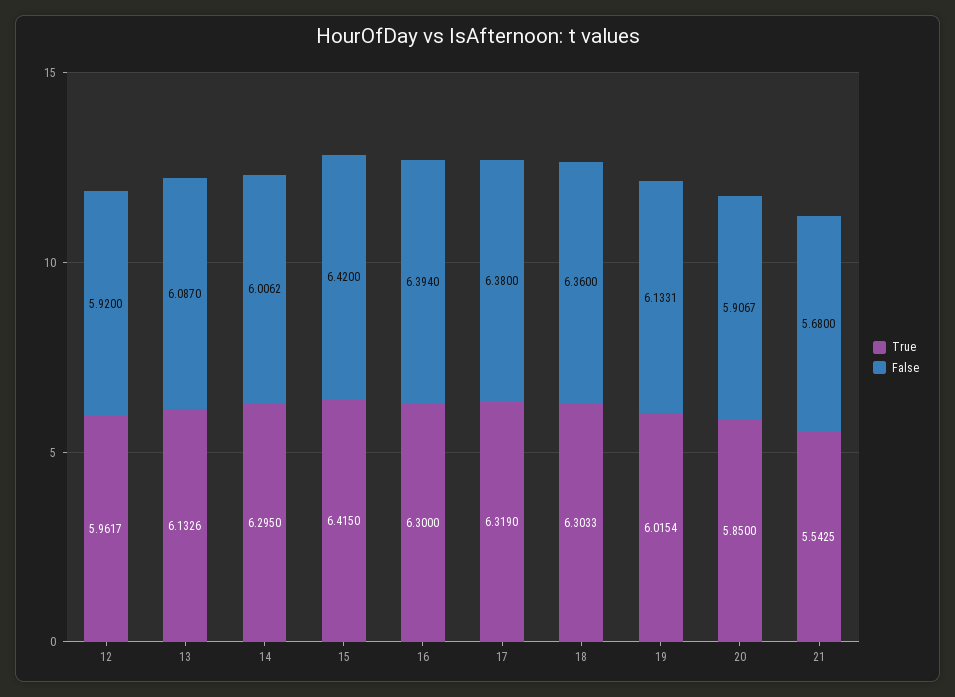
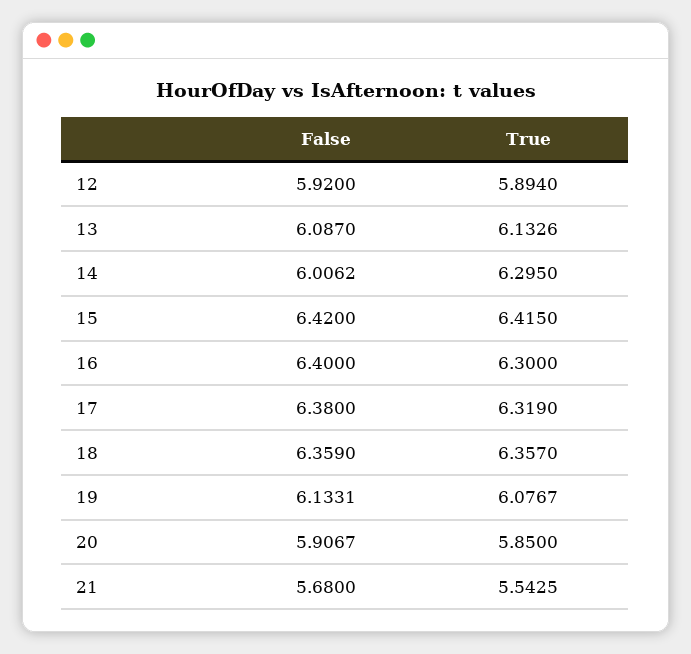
  {
    "True": {
-     "12": 5.9617,
+     "12": 5.894,
      "13": 6.1326,
      "14": 6.295,
      "15": 6.415,
      "16": 6.3,
      "17": 6.319,
-     "18": 6.3033,
+     "18": 6.357,
-     "19": 6.0154,
+     "19": 6.0767,
      "20": 5.85,
      "21": 5.5425
    },
    "False": {
      "12": 5.92,
      "13": 6.087,
      "14": 6.0062,
      "15": 6.42,
-     "16": 6.394,
+     "16": 6.4,
      "17": 6.38,
-     "18": 6.36,
+     "18": 6.359,
      "19": 6.1331,
      "20": 5.9067,
      "21": 5.68
    }
  }

